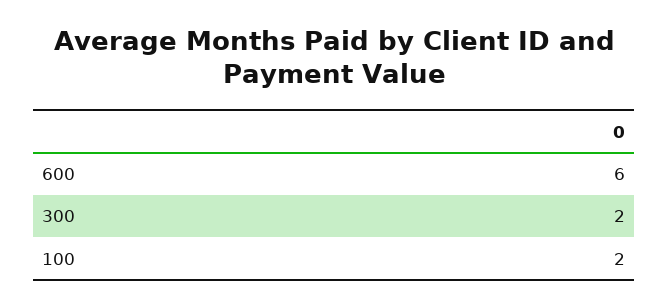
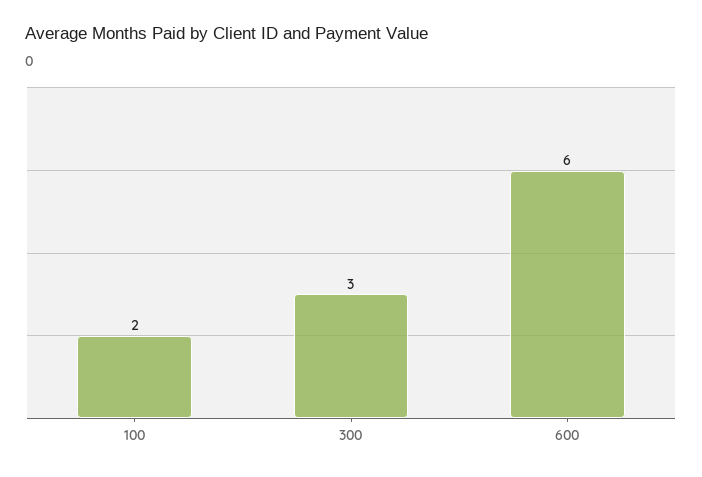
  {
    "600": 6,
-   "300": 2,
+   "300": 3,
    "100": 2
  }

